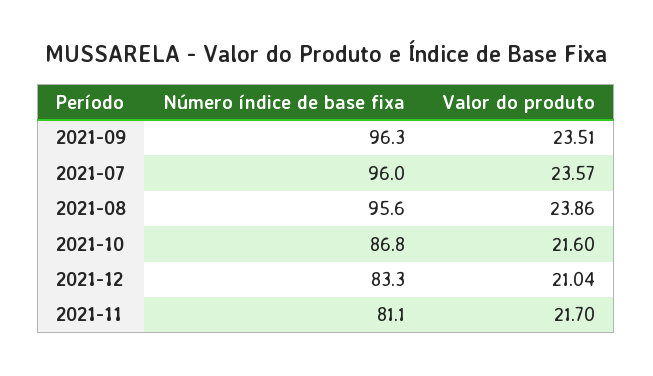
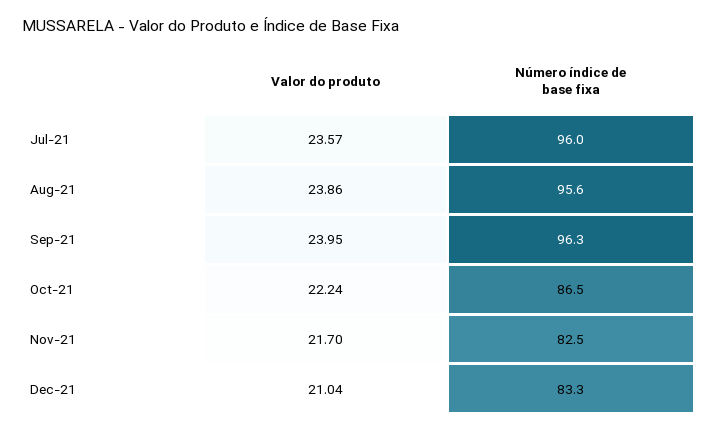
  {
    "Número índice de base fixa": {
      "2021-09": 96.3,
      "2021-07": 96,
      "2021-08": 95.6,
-     "2021-10": 86.8,
+     "2021-10": 86.5,
      "2021-12": 83.3,
-     "2021-11": 81.1
+     "2021-11": 82.5
    },
    "Valor do produto": {
-     "2021-09": 23.51,
+     "2021-09": 23.95,
      "2021-07": 23.57,
      "2021-08": 23.86,
-     "2021-10": 21.6,
+     "2021-10": 22.24,
      "2021-12": 21.04,
      "2021-11": 21.7
    }
  }

